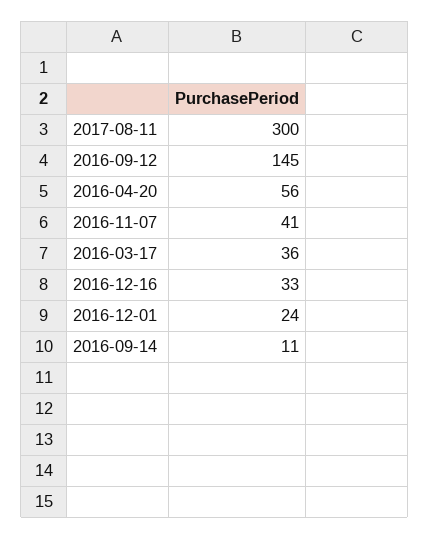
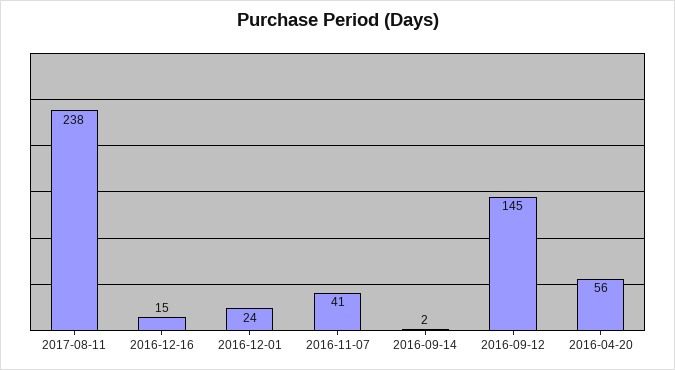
  {
-   "2017-08-11": 300,
+   "2017-08-11": 238,
    "2016-09-12": 145,
    "2016-04-20": 56,
    "2016-11-07": 41,
-   "2016-03-17": 36,
-   "2016-12-16": 33,
+   "2016-12-16": 15,
    "2016-12-01": 24,
-   "2016-09-14": 11
+   "2016-09-14": 2
  }

